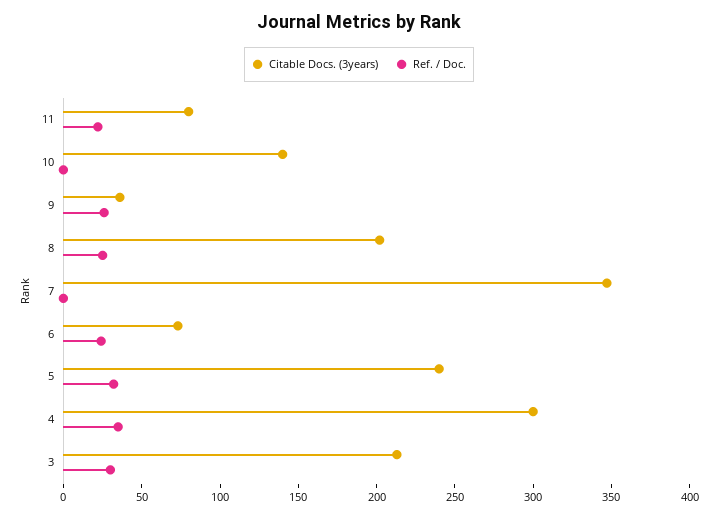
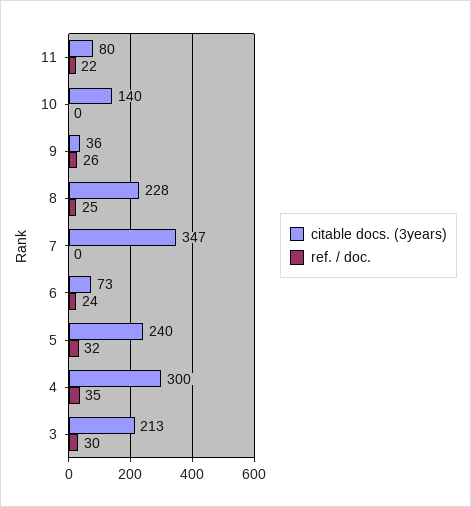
  {
    "Citable Docs. (3years)": {
      "11": 80,
      "10": 140,
      "9": 36,
-     "8": 200,
+     "8": 228,
      "7": 347,
      "6": 73,
      "5": 240,
      "4": 300,
      "3": 213
    },
    "Ref. / Doc.": {
      "11": 22,
      "10": 0,
      "9": 26,
      "8": 25,
      "7": 0,
      "6": 24,
      "5": 32,
      "4": 35,
      "3": 30
    }
  }

